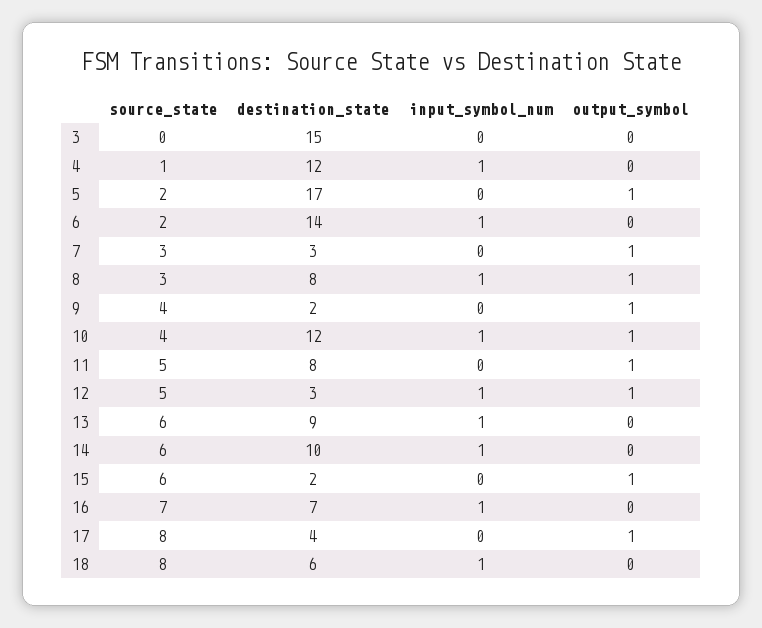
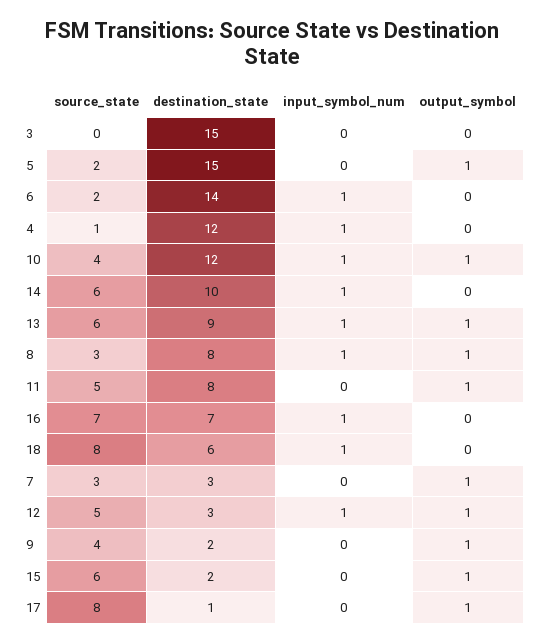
  {
    "source_state": {
      "3": 0,
      "4": 1,
      "5": 2,
      "6": 2,
      "7": 3,
      "8": 3,
      "9": 4,
      "10": 4,
      "11": 5,
      "12": 5,
      "13": 6,
      "14": 6,
      "15": 6,
      "16": 7,
      "17": 8,
      "18": 8
    },
    "destination_state": {
      "3": 15,
      "4": 12,
-     "5": 17,
+     "5": 15,
      "6": 14,
      "7": 3,
      "8": 8,
      "9": 2,
      "10": 12,
      "11": 8,
      "12": 3,
      "13": 9,
      "14": 10,
      "15": 2,
      "16": 7,
-     "17": 4,
+     "17": 1,
      "18": 6
    },
    "input_symbol_num": {
      "3": 0,
      "4": 1,
      "5": 0,
      "6": 1,
      "7": 0,
      "8": 1,
      "9": 0,
      "10": 1,
      "11": 0,
      "12": 1,
      "13": 1,
      "14": 1,
      "15": 0,
      "16": 1,
      "17": 0,
      "18": 1
    },
    "output_symbol": {
      "3": 0,
      "4": 0,
      "5": 1,
      "6": 0,
      "7": 1,
      "8": 1,
      "9": 1,
      "10": 1,
      "11": 1,
      "12": 1,
-     "13": 0,
+     "13": 1,
      "14": 0,
      "15": 1,
      "16": 0,
      "17": 1,
      "18": 0
    }
  }

